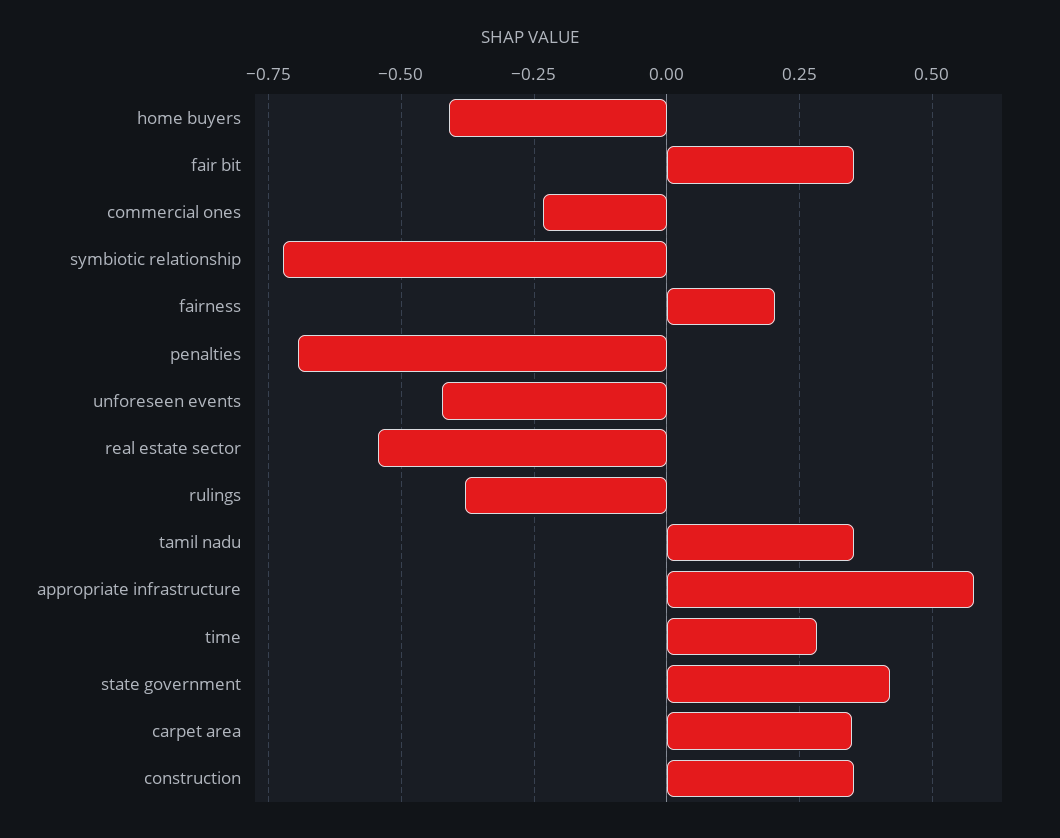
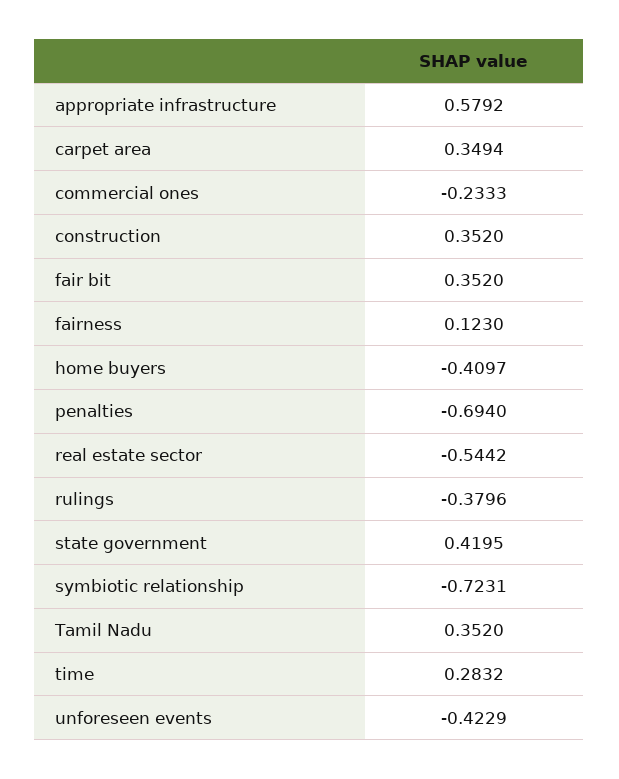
  {
    "home buyers": -0.4097,
    "fair bit": 0.352,
    "commercial ones": -0.2333,
    "symbiotic relationship": -0.7231,
-   "fairness": 0.2,
+   "fairness": 0.123,
    "penalties": -0.694,
    "unforeseen events": -0.4229,
    "real estate sector": -0.5442,
    "rulings": -0.3796,
    "tamil nadu": 0.352,
    "appropriate infrastructure": 0.5792,
    "time": 0.2832,
    "state government": 0.4195,
    "carpet area": 0.3494,
    "construction": 0.352
  }

